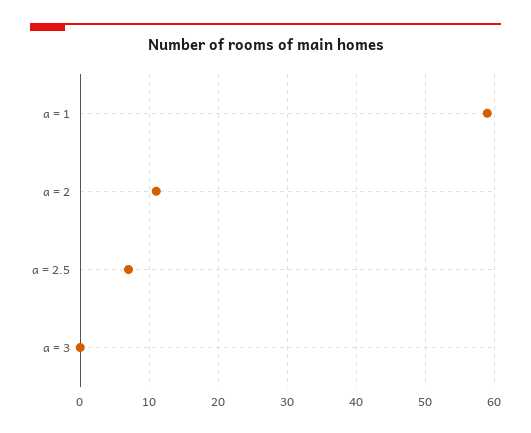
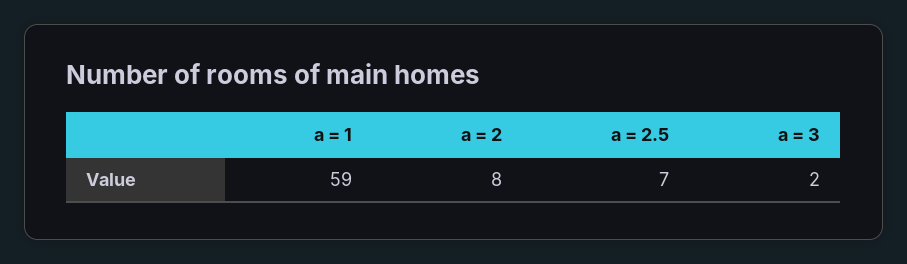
  {
    "a = 1": 59,
-   "a = 2": 11,
+   "a = 2": 8,
    "a = 2.5": 7,
-   "a = 3": 0
+   "a = 3": 2
  }

